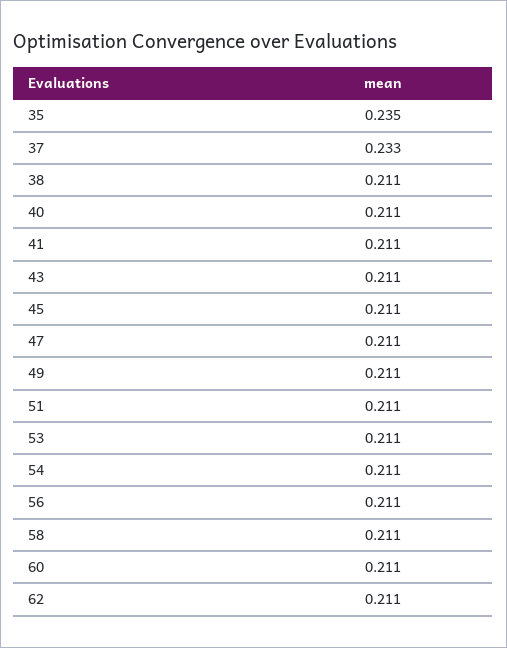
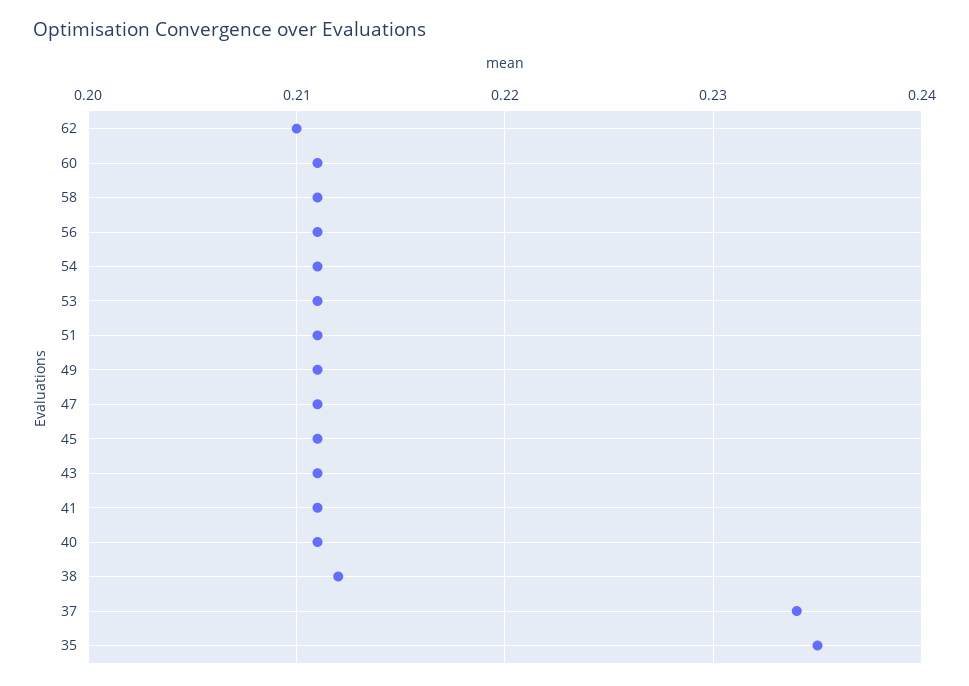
  {
    "35": 0.235,
-   "37": 0.233,
+   "37": 0.234,
-   "38": 0.211,
+   "38": 0.212,
    "40": 0.211,
    "41": 0.211,
    "43": 0.211,
    "45": 0.211,
    "47": 0.211,
    "49": 0.211,
    "51": 0.211,
    "53": 0.211,
    "54": 0.211,
    "56": 0.211,
    "58": 0.211,
    "60": 0.211,
-   "62": 0.211
+   "62": 0.21
  }

